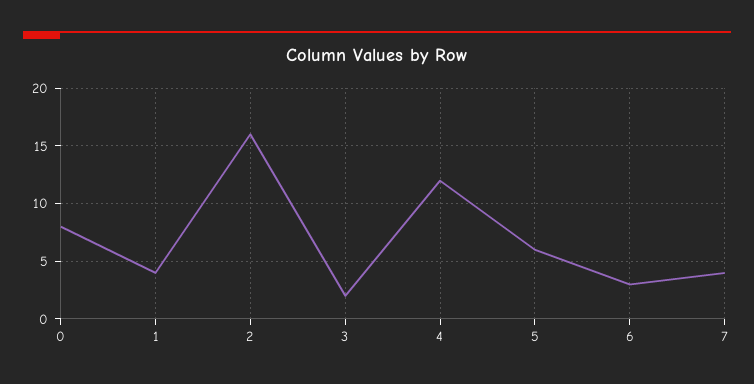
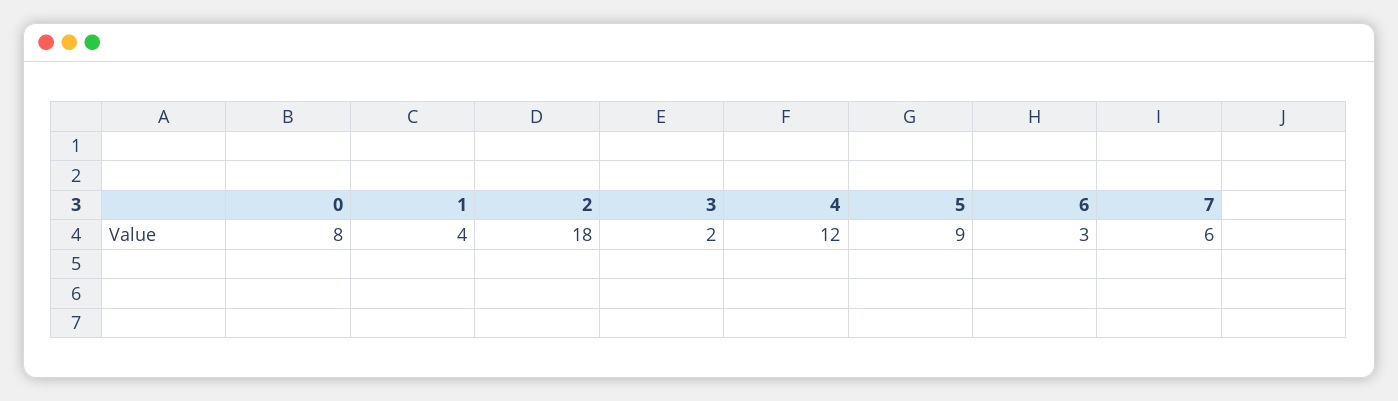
  {
    "0": 8,
    "1": 4,
-   "2": 16,
+   "2": 18,
    "3": 2,
    "4": 12,
-   "5": 6,
+   "5": 9,
    "6": 3,
-   "7": 4
+   "7": 6
  }

